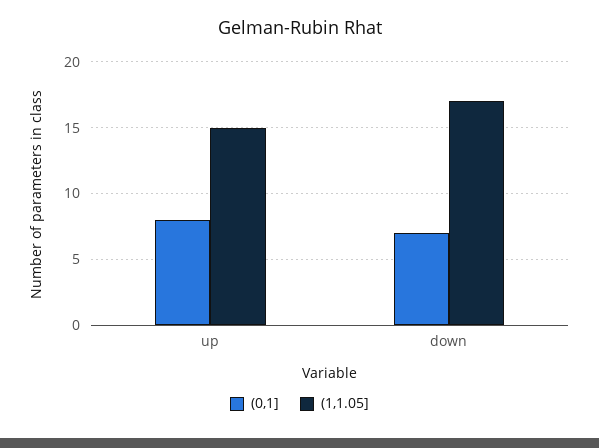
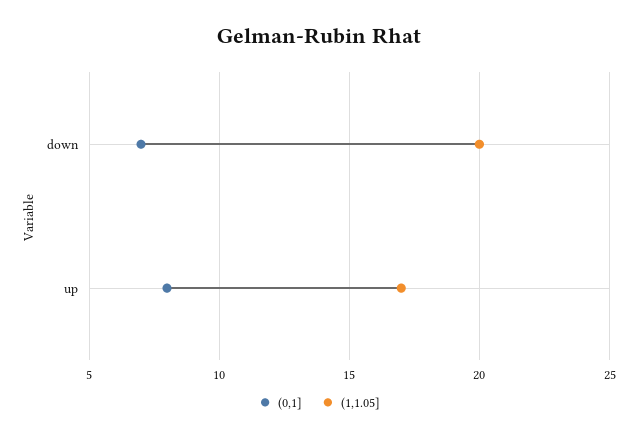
  {
    "(0,1]": {
      "up": 8,
      "down": 7
    },
    "(1,1.05]": {
-     "up": 15,
+     "up": 17,
-     "down": 17
+     "down": 20
    }
  }

